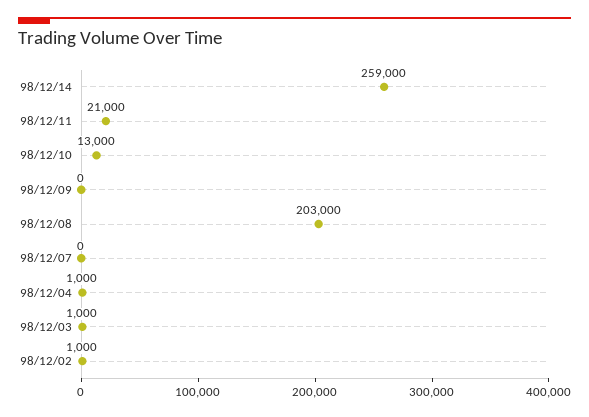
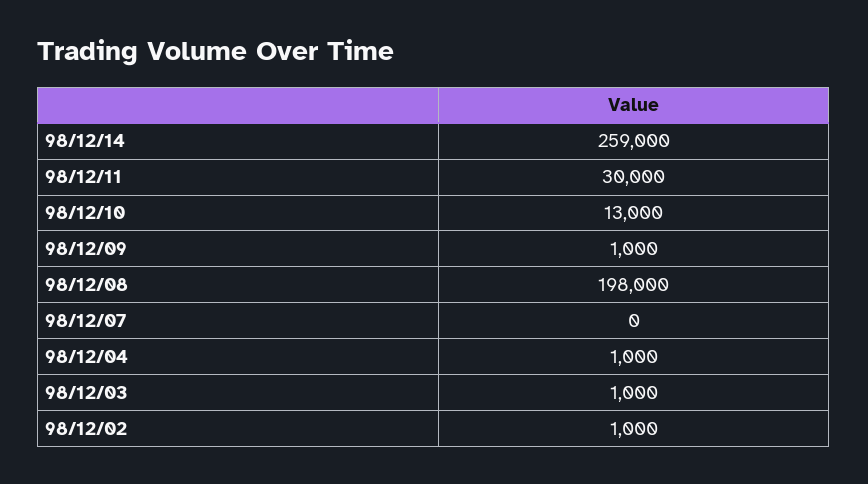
  {
    "98/12/14": 259000,
-   "98/12/11": 21000,
+   "98/12/11": 30000,
    "98/12/10": 13000,
-   "98/12/09": 0,
+   "98/12/09": 1000,
-   "98/12/08": 203000,
+   "98/12/08": 198000,
    "98/12/07": 0,
    "98/12/04": 1000,
    "98/12/03": 1000,
    "98/12/02": 1000
  }

